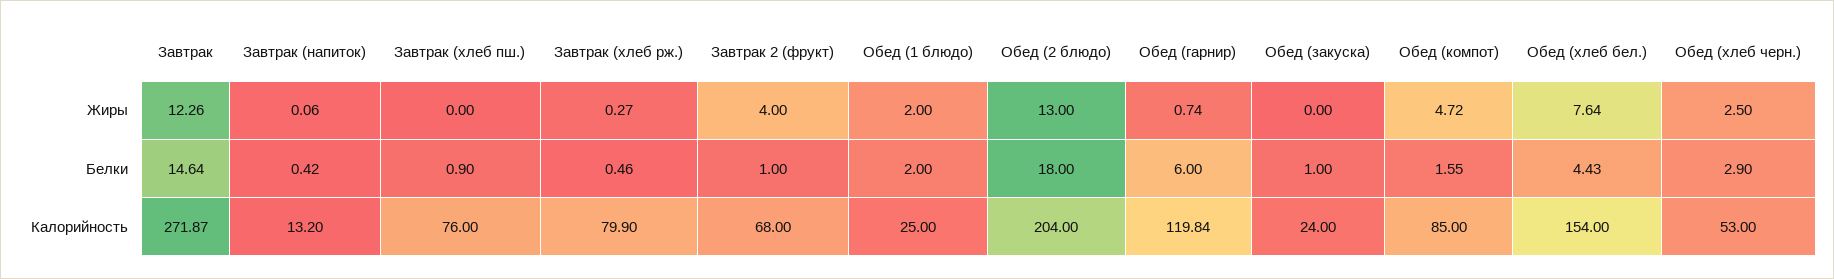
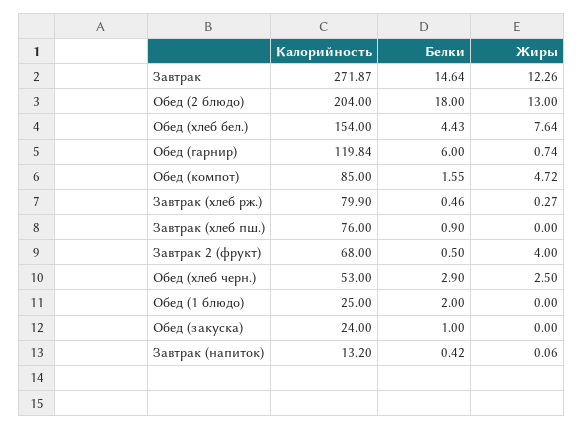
  {
    "Завтрак": {
      "Жиры": 12.26,
      "Белки": 14.64,
      "Калорийность": 271.87
    },
    "Завтрак (напиток)": {
      "Жиры": 0.06,
      "Белки": 0.42,
      "Калорийность": 13.2
    },
    "Завтрак (хлеб пш.)": {
      "Жиры": 0,
      "Белки": 0.9,
      "Калорийность": 76
    },
    "Завтрак (хлеб рж.)": {
      "Жиры": 0.27,
      "Белки": 0.46,
      "Калорийность": 79.9
    },
    "Завтрак 2 (фрукт)": {
      "Жиры": 4,
-     "Белки": 1,
+     "Белки": 0.5,
      "Калорийность": 68
    },
    "Обед (1 блюдо)": {
-     "Жиры": 2,
+     "Жиры": 0,
      "Белки": 2,
      "Калорийность": 25
    },
    "Обед (2 блюдо)": {
      "Жиры": 13,
      "Белки": 18,
      "Калорийность": 204
    },
    "Обед (гарнир)": {
      "Жиры": 0.74,
      "Белки": 6,
      "Калорийность": 119.84
    },
    "Обед (закуска)": {
      "Жиры": 0,
      "Белки": 1,
      "Калорийность": 24
    },
    "Обед (компот)": {
      "Жиры": 4.72,
      "Белки": 1.55,
      "Калорийность": 85
    },
    "Обед (хлеб бел.)": {
      "Жиры": 7.64,
      "Белки": 4.43,
      "Калорийность": 154
    },
    "Обед (хлеб черн.)": {
      "Жиры": 2.5,
      "Белки": 2.9,
      "Калорийность": 53
    }
  }

